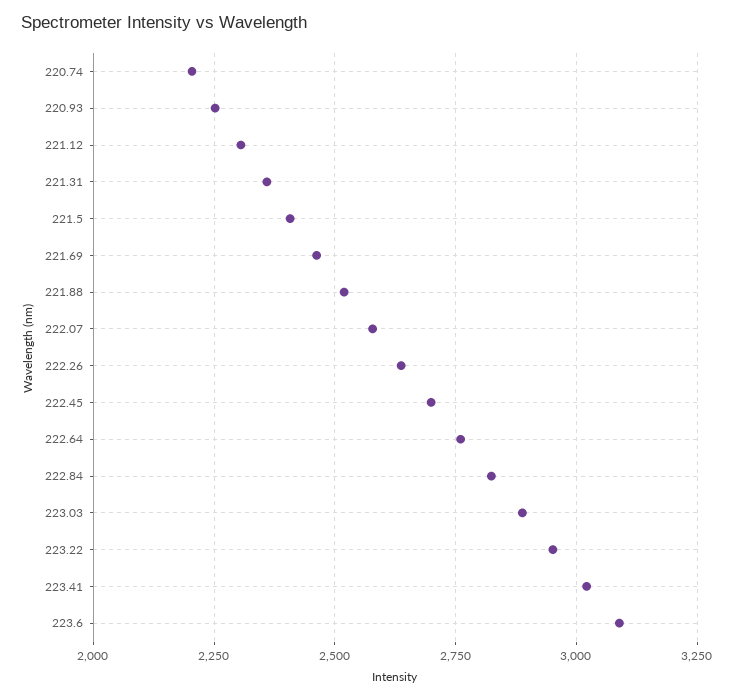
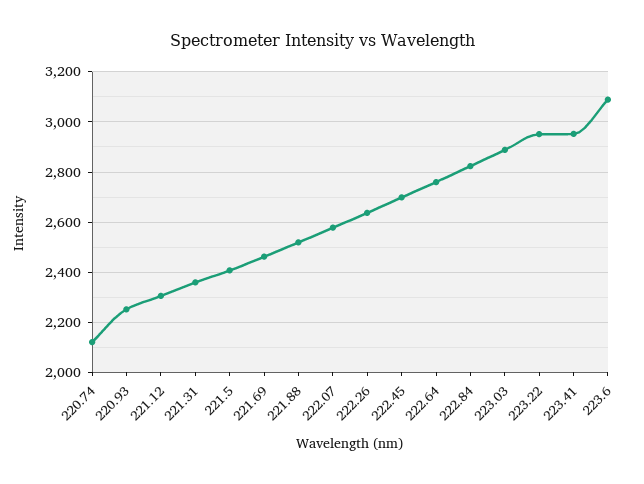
  {
-   "220.74": 2200,
+   "220.74": 2125,
    "220.93": 2250,
    "221.12": 2300,
    "221.31": 2350,
    "221.5": 2400,
    "221.69": 2450,
    "221.88": 2525,
    "222.07": 2575,
    "222.26": 2625,
    "222.45": 2700,
    "222.64": 2750,
    "222.84": 2825,
    "223.03": 2900,
    "223.22": 2950,
-   "223.41": 3025,
+   "223.41": 2950,
    "223.6": 3100
  }

